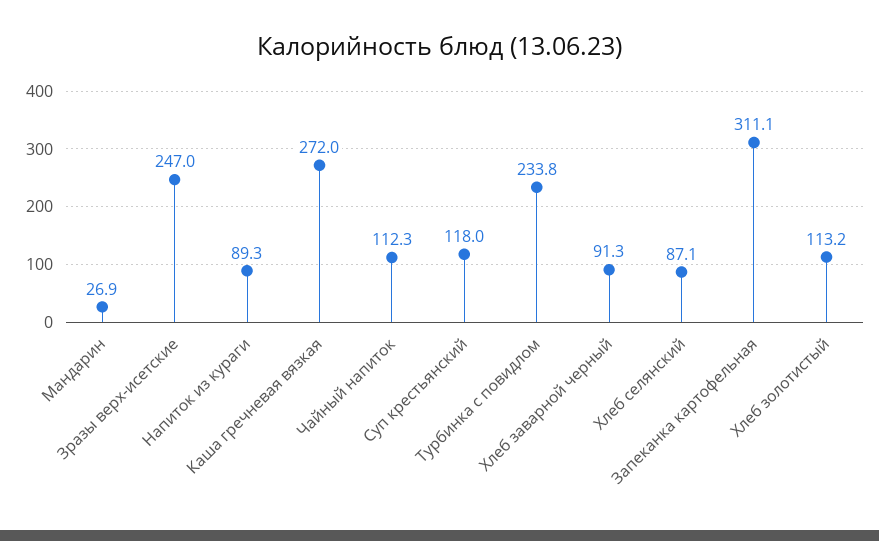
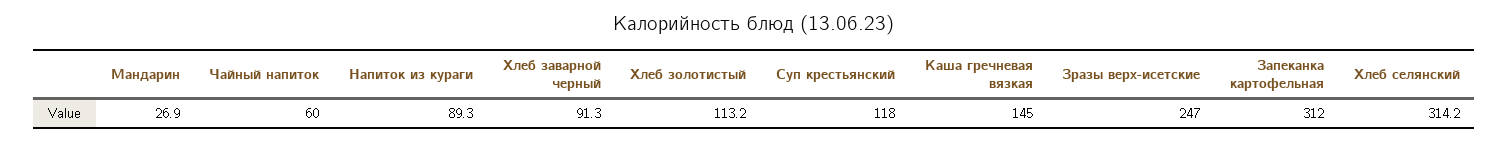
  {
    "Мандарин": 26.9,
    "Зразы верх-исетские": 247,
    "Напиток из кураги": 89.3,
-   "Каша гречневая вязкая": 272,
+   "Каша гречневая вязкая": 145,
-   "Чайный напиток": 112.3,
+   "Чайный напиток": 60,
    "Суп крестьянский": 118,
-   "Турбинка с повидлом": 233.8,
    "Хлеб заварной черный": 91.3,
-   "Хлеб селянский": 87.1,
+   "Хлеб селянский": 314.2,
-   "Запеканка картофельная": 311.1,
+   "Запеканка картофельная": 312,
    "Хлеб золотистый": 113.2
  }

